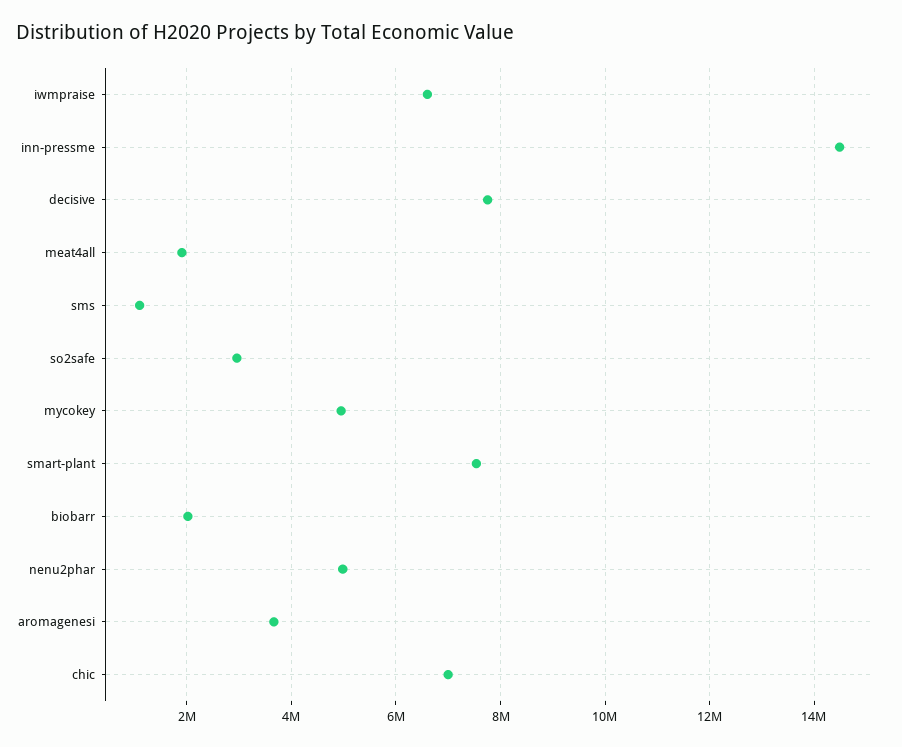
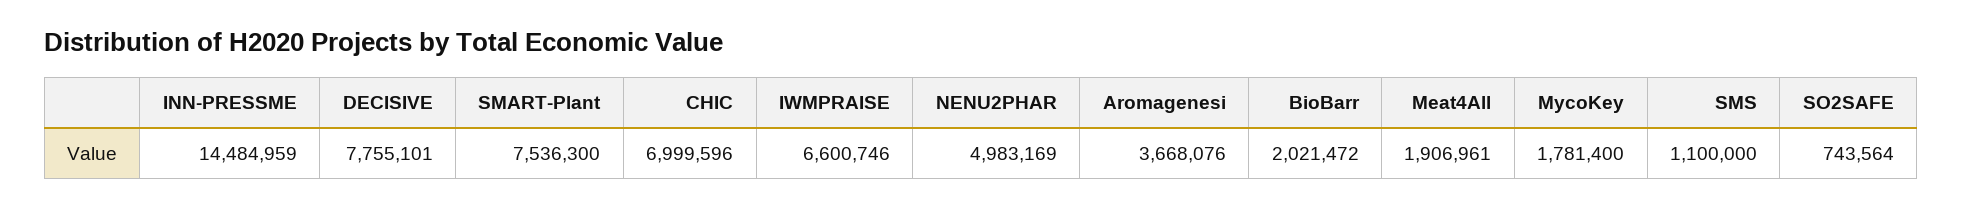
  {
    "iwmpraise": 6600746,
    "inn-pressme": 14484959,
    "decisive": 7755101,
    "meat4all": 1906961,
    "sms": 1100000,
-   "so2safe": 3000000,
+   "so2safe": 743564,
-   "mycokey": 5000000,
+   "mycokey": 1781400,
    "smart-plant": 7536300,
    "biobarr": 2021472,
    "nenu2phar": 4983169,
    "aromagenesi": 3668076,
    "chic": 6999596
  }

